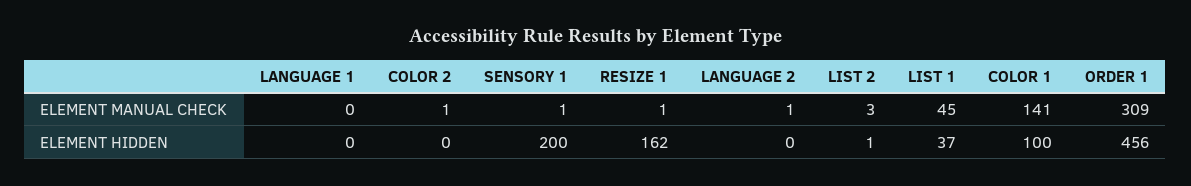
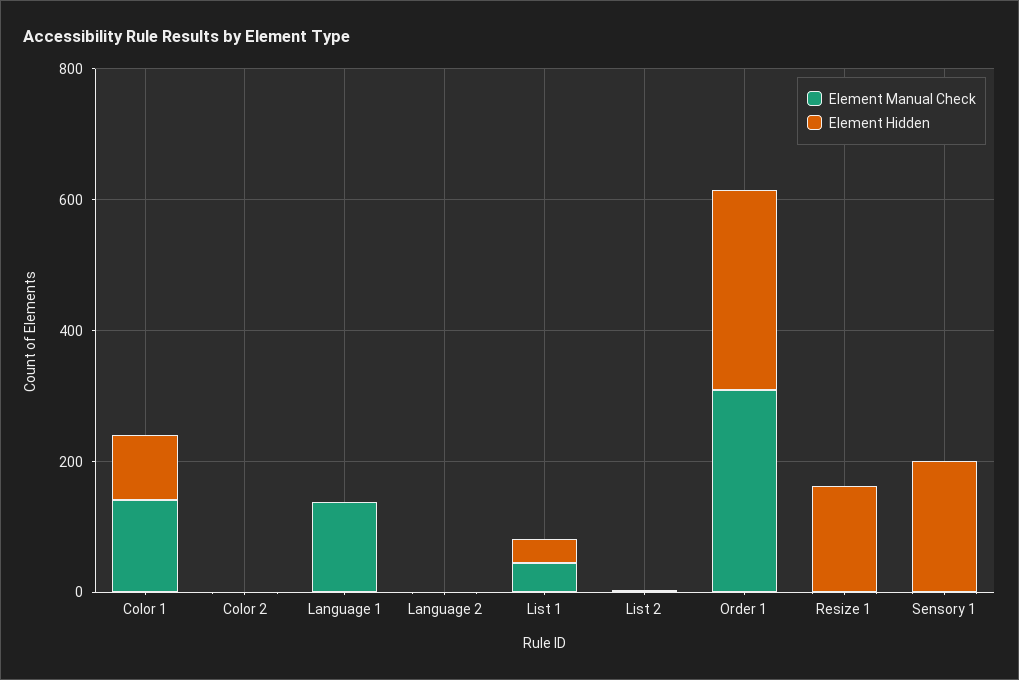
  {
    "ELEMENT MANUAL CHECK": {
-     "LANGUAGE 1": 0,
+     "LANGUAGE 1": 150,
      "COLOR 2": 1,
      "SENSORY 1": 1,
      "RESIZE 1": 1,
      "LANGUAGE 2": 1,
      "LIST 2": 3,
      "LIST 1": 45,
      "COLOR 1": 141,
      "ORDER 1": 309
    },
    "ELEMENT HIDDEN": {
      "LANGUAGE 1": 0,
      "COLOR 2": 0,
      "SENSORY 1": 200,
      "RESIZE 1": 162,
      "LANGUAGE 2": 0,
      "LIST 2": 1,
      "LIST 1": 37,
      "COLOR 1": 100,
-     "ORDER 1": 456
+     "ORDER 1": 300
    }
  }

